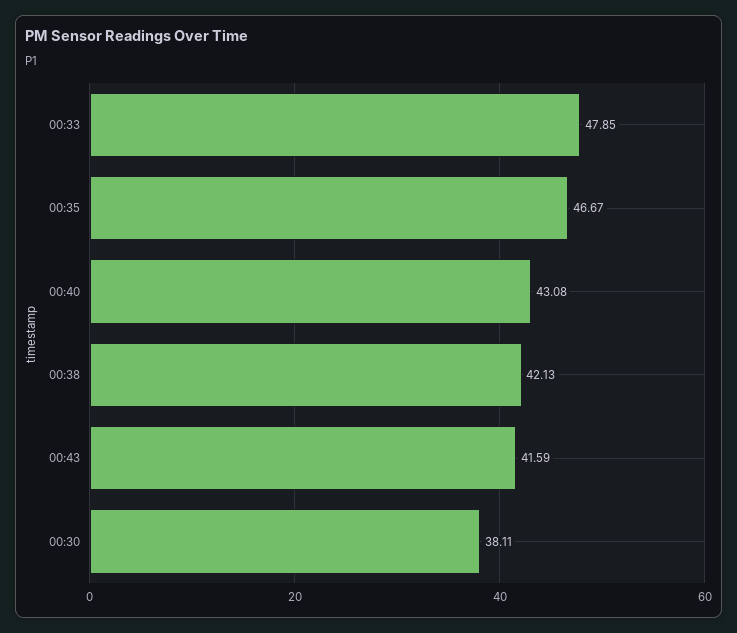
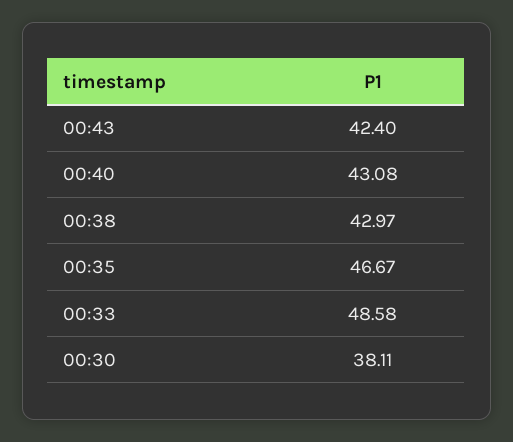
  {
-   "00:33": 47.85,
+   "00:33": 48.58,
    "00:35": 46.67,
    "00:40": 43.08,
-   "00:38": 42.13,
+   "00:38": 42.97,
-   "00:43": 41.59,
+   "00:43": 42.4,
    "00:30": 38.11
  }

